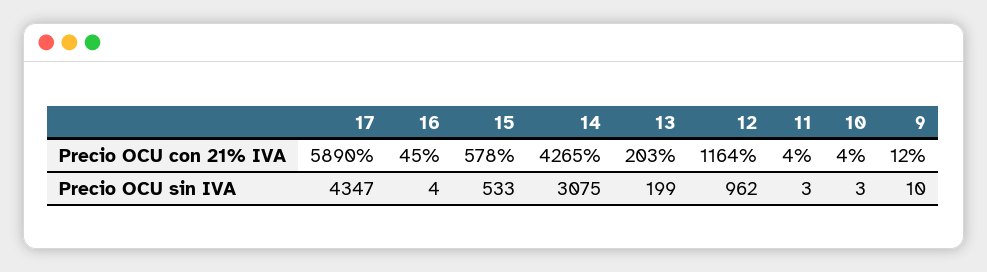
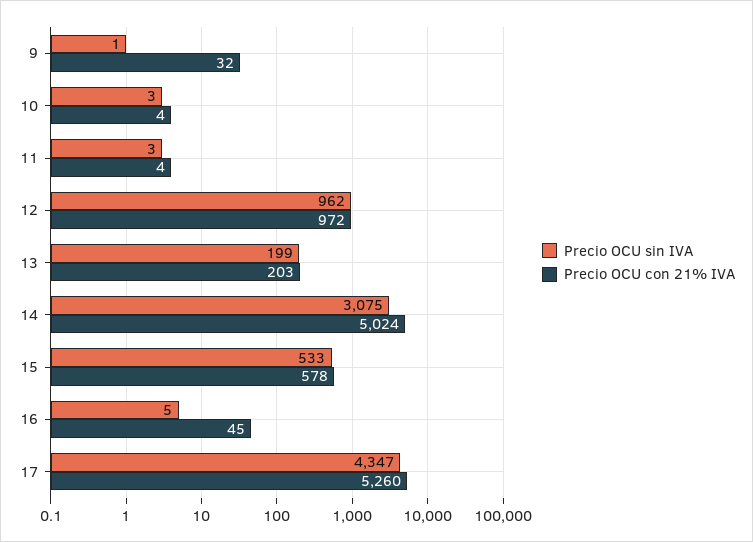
  {
    "Precio OCU con 21% IVA": {
-     "17": 5890,
+     "17": 5260,
      "16": 45,
      "15": 578,
-     "14": 4265,
+     "14": 5024,
      "13": 203,
-     "12": 1164,
+     "12": 972,
      "11": 4,
      "10": 4,
-     "9": 12
+     "9": 32
    },
    "Precio OCU sin IVA": {
      "17": 4347,
-     "16": 4,
+     "16": 5,
      "15": 533,
      "14": 3075,
      "13": 199,
      "12": 962,
      "11": 3,
      "10": 3,
-     "9": 10
+     "9": 1
    }
  }

